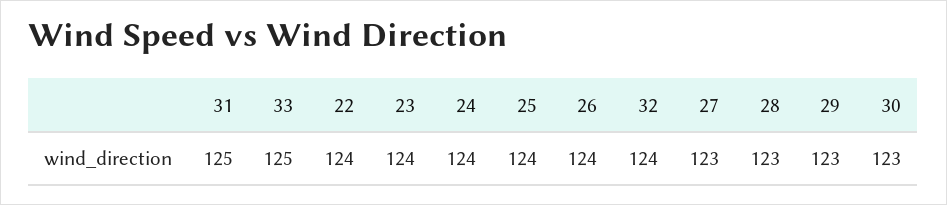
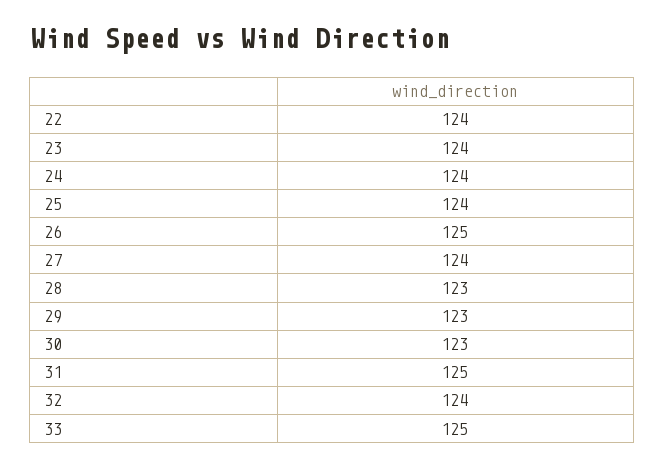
  {
    "31": 125,
    "33": 125,
    "22": 124,
    "23": 124,
    "24": 124,
    "25": 124,
-   "26": 124,
+   "26": 125,
    "32": 124,
-   "27": 123,
+   "27": 124,
    "28": 123,
    "29": 123,
    "30": 123
  }

